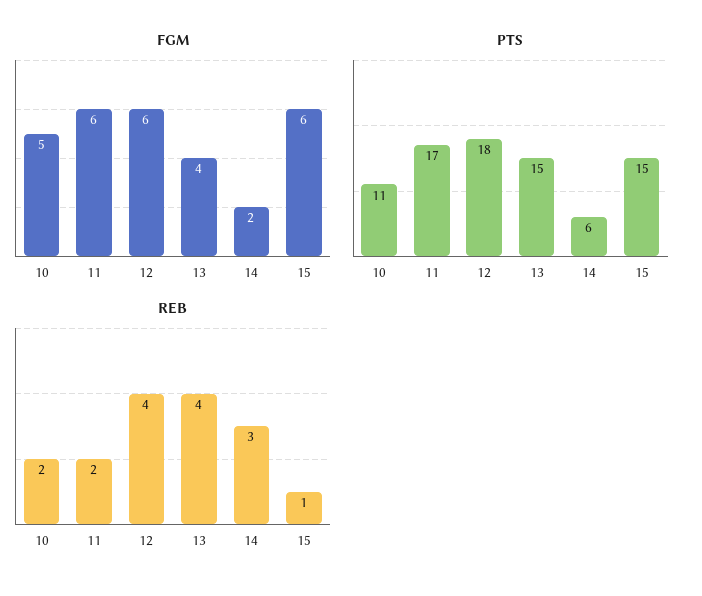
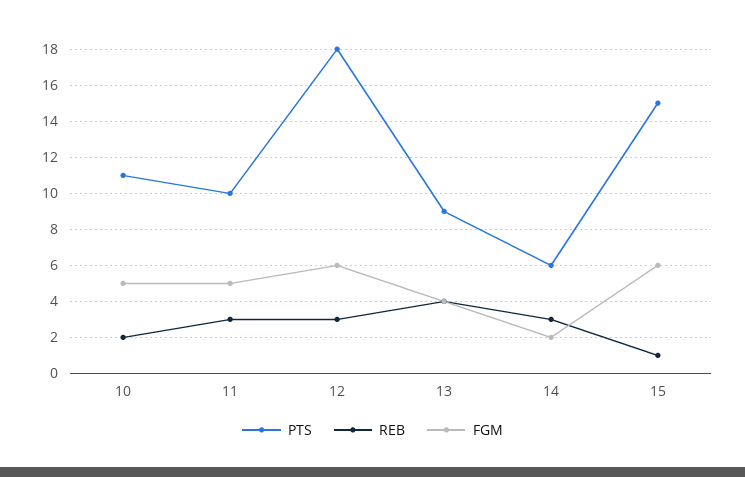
  {
    "FGM": {
      "10": 5,
-     "11": 6,
+     "11": 5,
      "12": 6,
      "13": 4,
      "14": 2,
      "15": 6
    },
    "PTS": {
      "10": 11,
-     "11": 17,
+     "11": 10,
      "12": 18,
-     "13": 15,
+     "13": 9,
      "14": 6,
      "15": 15
    },
    "REB": {
      "10": 2,
-     "11": 2,
+     "11": 3,
-     "12": 4,
+     "12": 3,
      "13": 4,
      "14": 3,
      "15": 1
    }
  }

